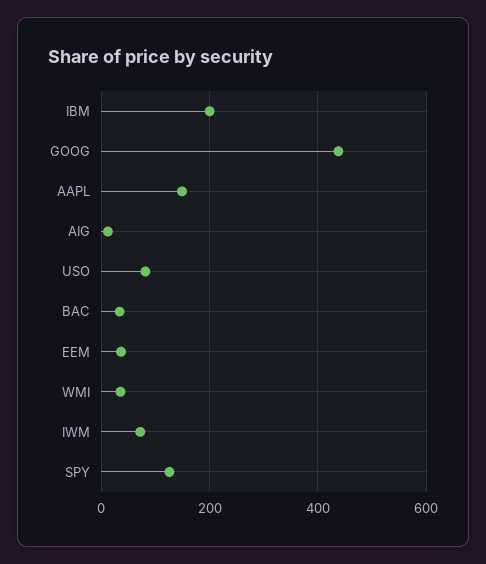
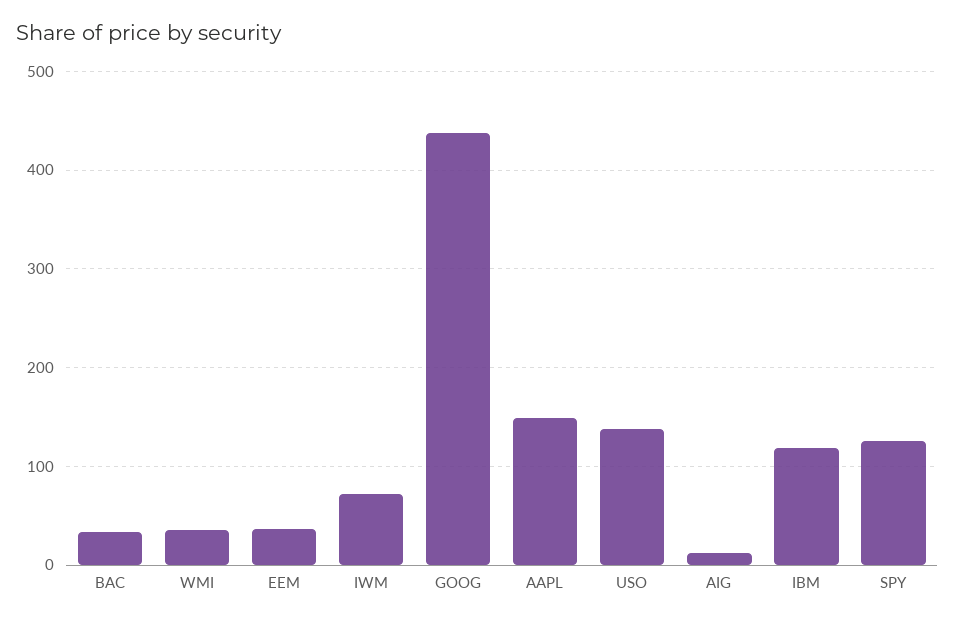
  {
-   "IBM": 200,
+   "IBM": 120,
    "GOOG": 440,
    "AAPL": 150,
    "AIG": 10,
-   "USO": 80,
+   "USO": 140,
    "BAC": 30,
    "EEM": 40,
    "WMI": 40,
    "IWM": 70,
    "SPY": 130
  }

